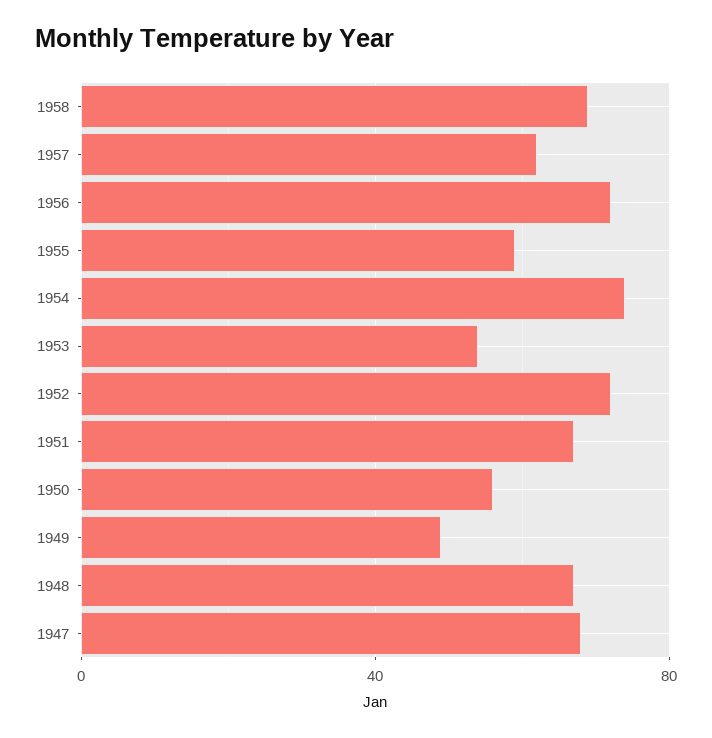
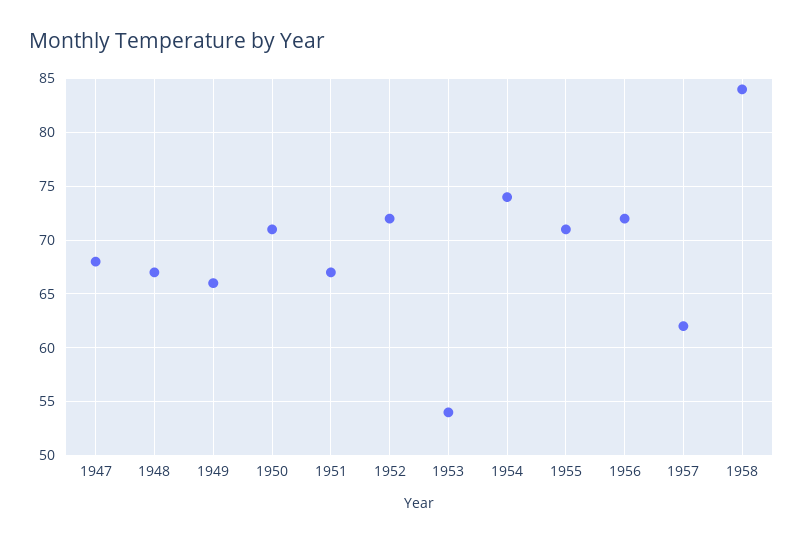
  {
-   "1958": 70,
+   "1958": 84,
    "1957": 62,
    "1956": 72,
-   "1955": 60,
+   "1955": 71,
    "1954": 74,
    "1953": 54,
    "1952": 72,
    "1951": 67,
-   "1950": 55,
+   "1950": 71,
-   "1949": 50,
+   "1949": 66,
    "1948": 67,
    "1947": 68
  }

